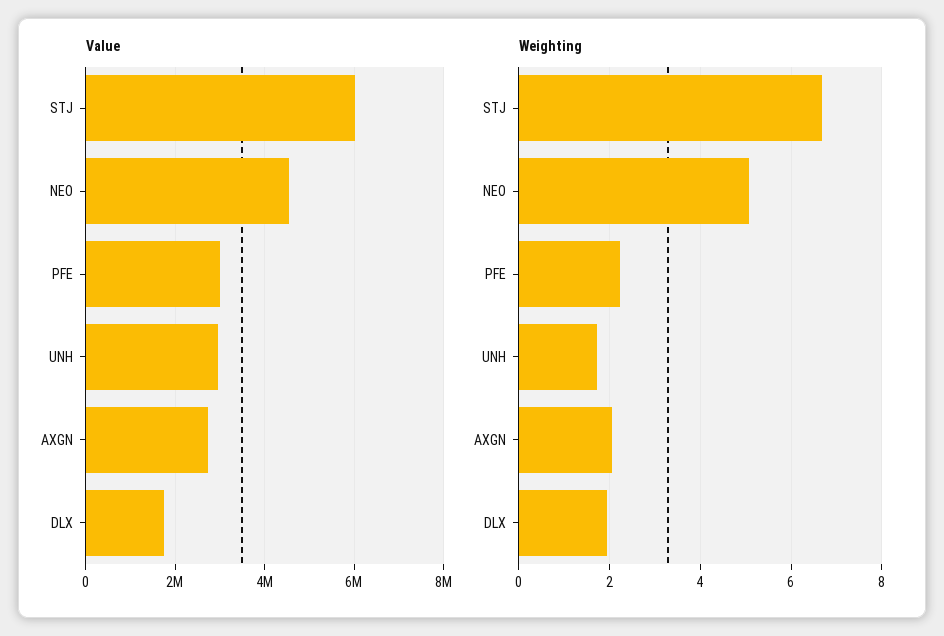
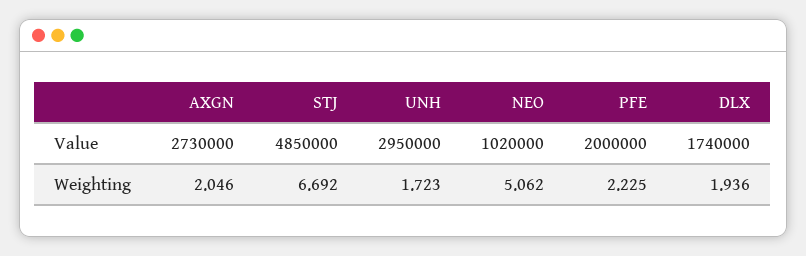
  {
    "Value": {
-     "STJ": 6000000,
+     "STJ": 4850000,
-     "NEO": 4600000,
+     "NEO": 1020000,
-     "PFE": 3000000,
+     "PFE": 2000000,
      "UNH": 2950000,
      "AXGN": 2730000,
      "DLX": 1740000
    },
    "Weighting": {
      "STJ": 6.692,
      "NEO": 5.062,
      "PFE": 2.225,
      "UNH": 1.723,
      "AXGN": 2.046,
      "DLX": 1.936
    }
  }

